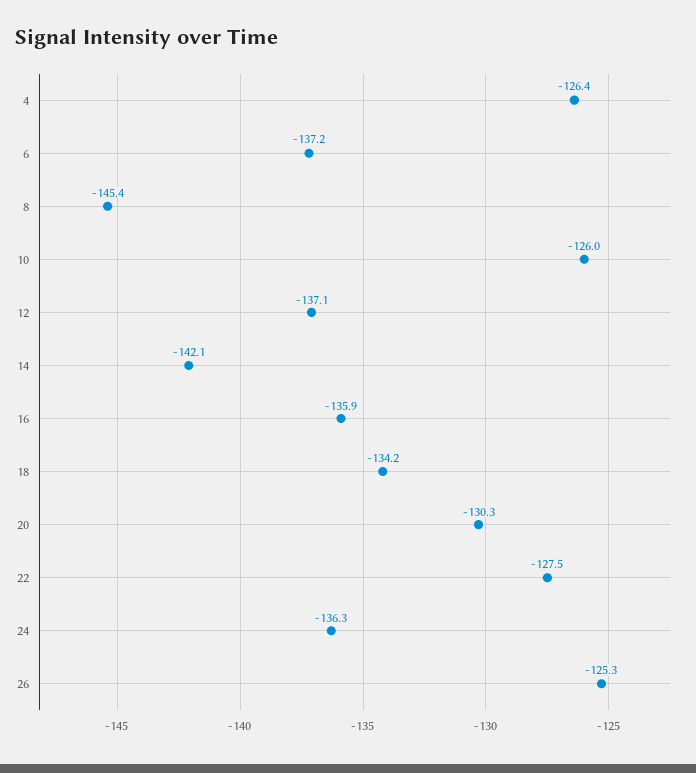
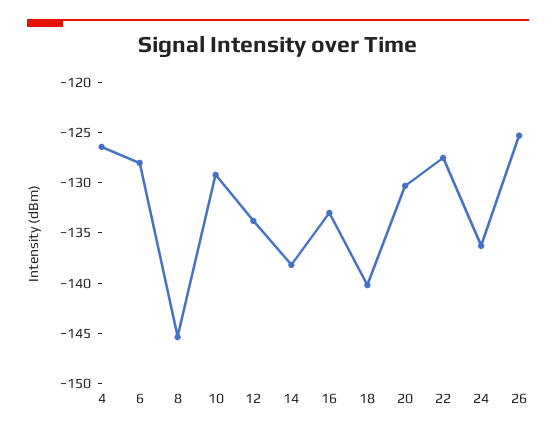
  {
    "4": -126.4,
-   "6": -137.2,
+   "6": -128,
    "8": -145.4,
-   "10": -126,
+   "10": -129,
-   "12": -137.1,
+   "12": -134,
-   "14": -142.1,
+   "14": -138,
-   "16": -135.9,
+   "16": -133,
-   "18": -134.2,
+   "18": -140,
    "20": -130.3,
    "22": -127.5,
    "24": -136.3,
    "26": -125.3
  }

